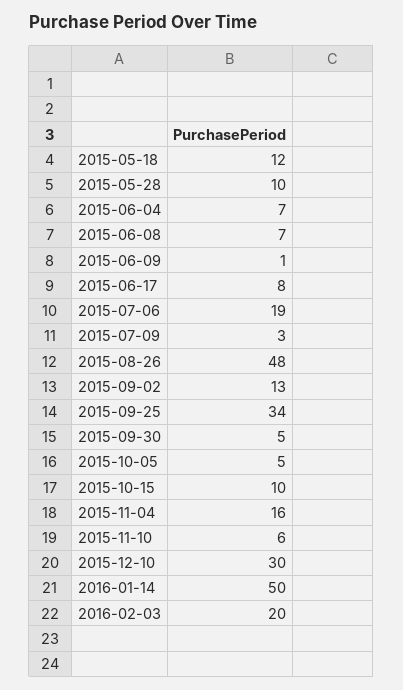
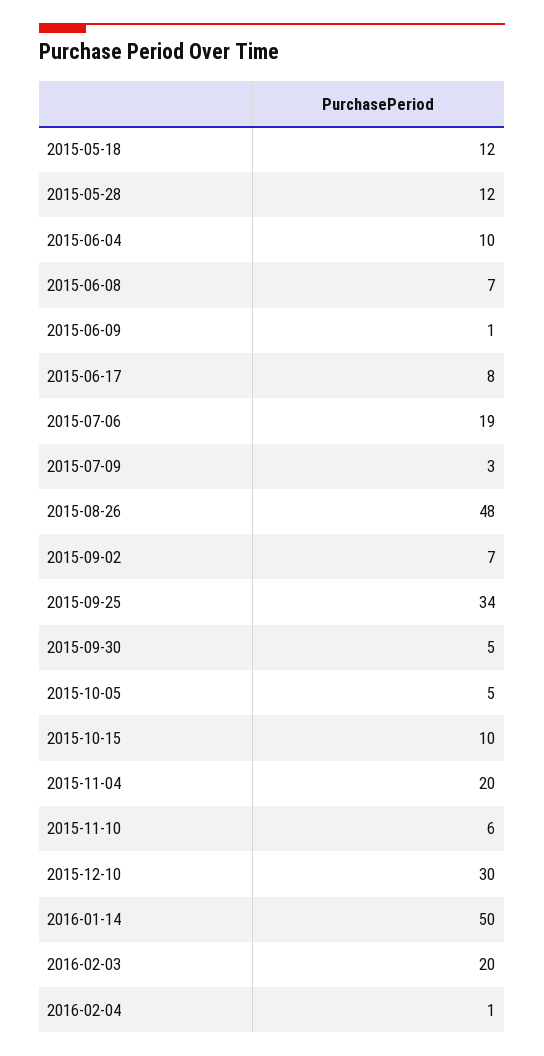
  {
    "2015-05-18": 12,
-   "2015-05-28": 10,
+   "2015-05-28": 12,
-   "2015-06-04": 7,
+   "2015-06-04": 10,
    "2015-06-08": 7,
    "2015-06-09": 1,
    "2015-06-17": 8,
    "2015-07-06": 19,
    "2015-07-09": 3,
    "2015-08-26": 48,
-   "2015-09-02": 13,
+   "2015-09-02": 7,
    "2015-09-25": 34,
    "2015-09-30": 5,
    "2015-10-05": 5,
    "2015-10-15": 10,
-   "2015-11-04": 16,
+   "2015-11-04": 20,
    "2015-11-10": 6,
    "2015-12-10": 30,
    "2016-01-14": 50,
-   "2016-02-03": 20
+   "2016-02-03": 20,
+   "2016-02-04": 1
  }

